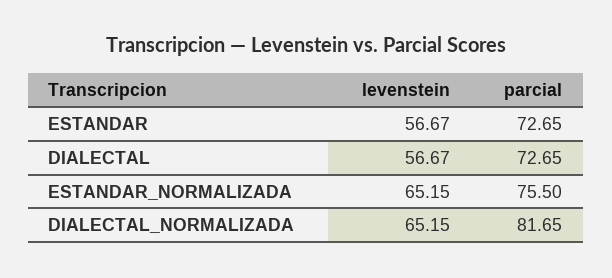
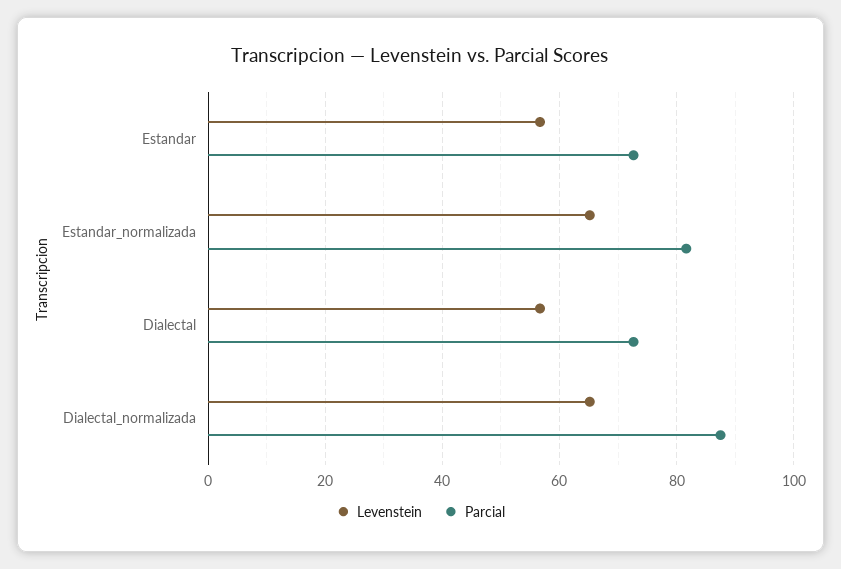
  {
    "levenstein": {
      "ESTANDAR": 56.67,
      "DIALECTAL": 56.67,
      "ESTANDAR_NORMALIZADA": 65.15,
      "DIALECTAL_NORMALIZADA": 65.15
    },
    "parcial": {
      "ESTANDAR": 72.65,
      "DIALECTAL": 72.65,
-     "ESTANDAR_NORMALIZADA": 75.5,
+     "ESTANDAR_NORMALIZADA": 82,
-     "DIALECTAL_NORMALIZADA": 81.65
+     "DIALECTAL_NORMALIZADA": 88
    }
  }

